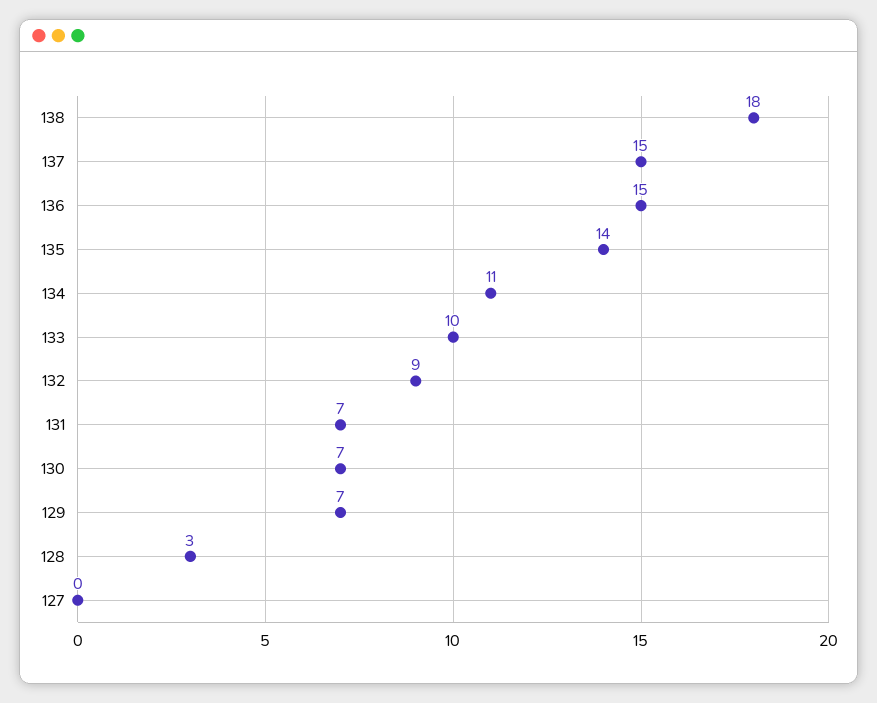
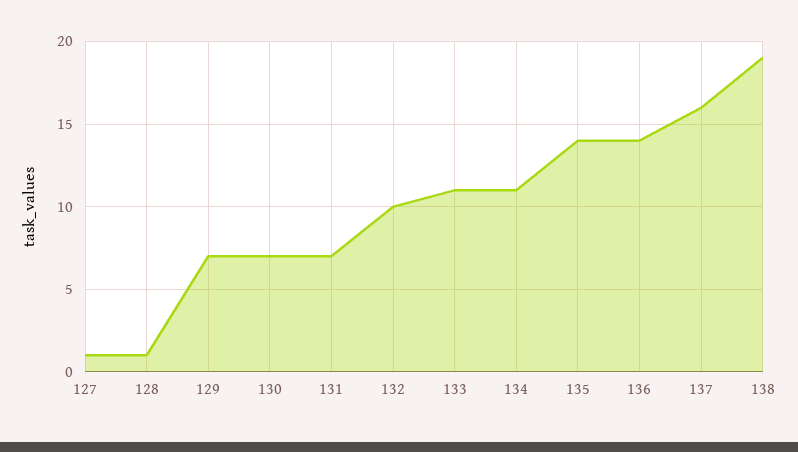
  {
-   "138": 18,
+   "138": 19,
-   "137": 15,
+   "137": 16,
-   "136": 15,
+   "136": 14,
    "135": 14,
    "134": 11,
-   "133": 10,
+   "133": 11,
-   "132": 9,
+   "132": 10,
    "131": 7,
    "130": 7,
    "129": 7,
-   "128": 3,
+   "128": 1,
-   "127": 0
+   "127": 1
  }

